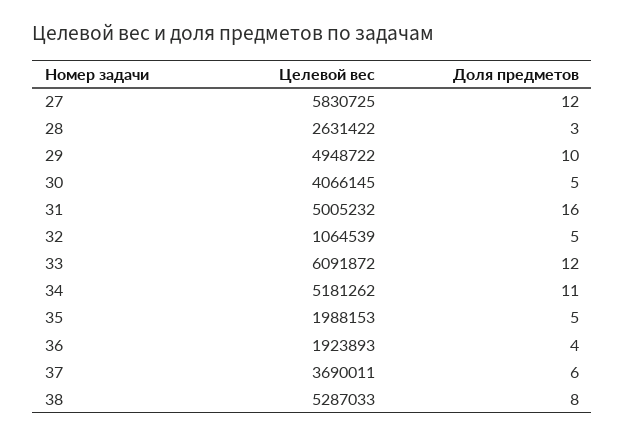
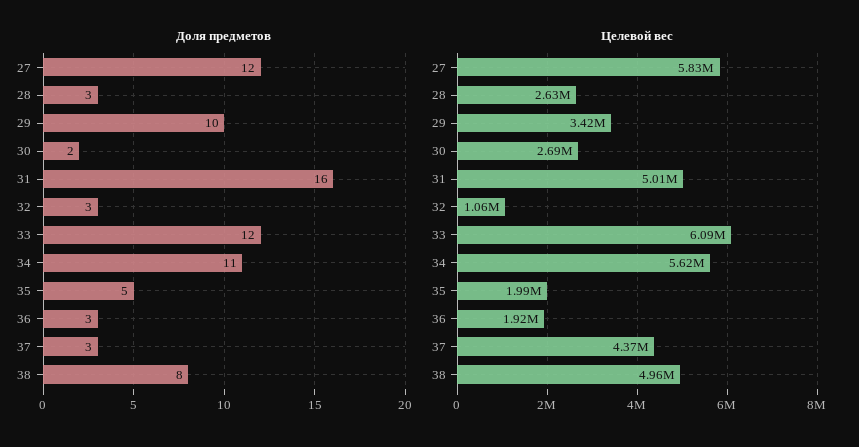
  {
    "Целевой вес": {
      "27": 5830725,
      "28": 2631422,
-     "29": 4948722,
+     "29": 3420000,
-     "30": 4066145,
+     "30": 2690000,
      "31": 5005232,
      "32": 1064539,
      "33": 6091872,
-     "34": 5181262,
+     "34": 5620000,
      "35": 1988153,
      "36": 1923893,
-     "37": 3690011,
+     "37": 4370000,
-     "38": 5287033
+     "38": 4960000
    },
    "Доля предметов": {
      "27": 12,
      "28": 3,
      "29": 10,
-     "30": 5,
+     "30": 2,
      "31": 16,
-     "32": 5,
+     "32": 3,
      "33": 12,
      "34": 11,
      "35": 5,
-     "36": 4,
+     "36": 3,
-     "37": 6,
+     "37": 3,
      "38": 8
    }
  }

